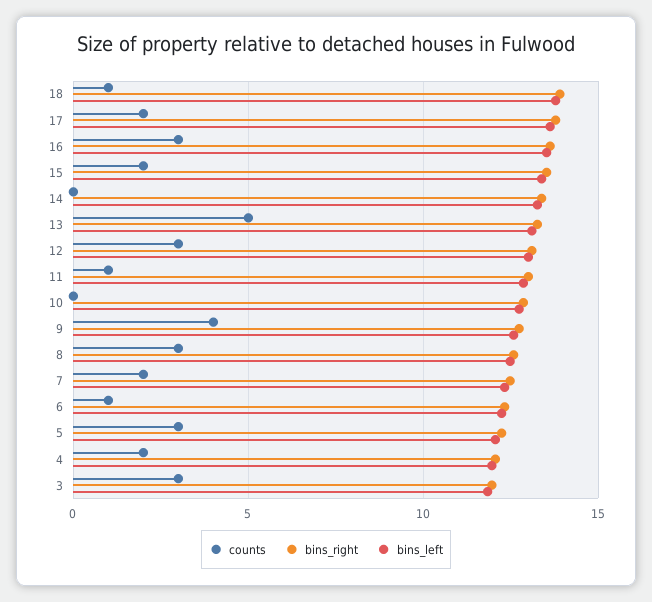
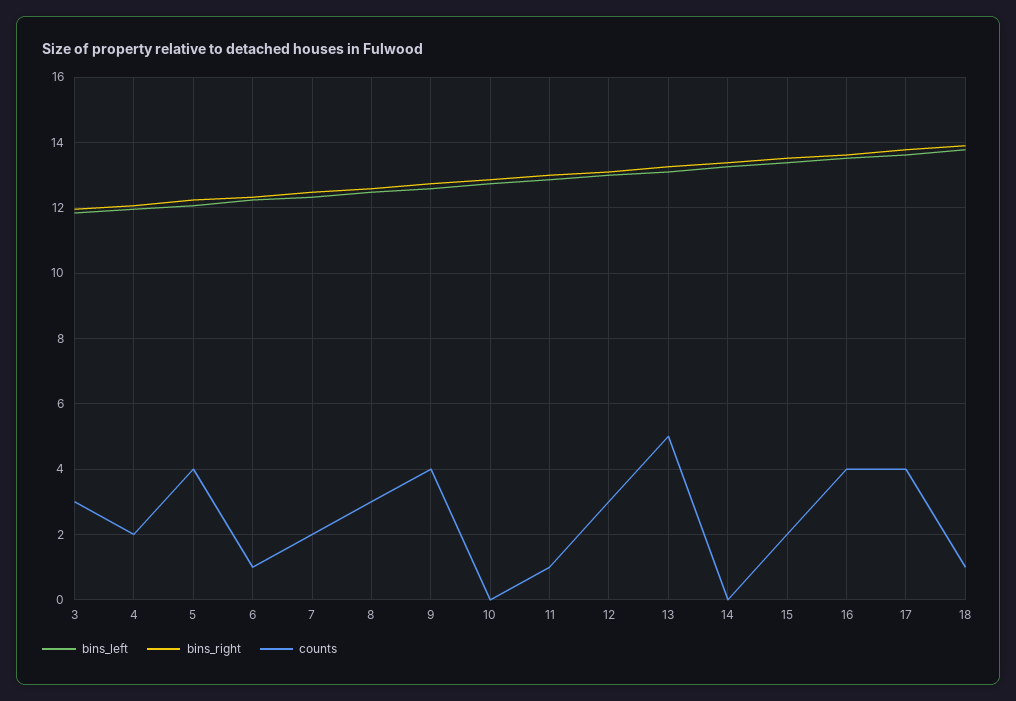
  {
    "counts": {
      "18": 1,
-     "17": 2,
+     "17": 4,
-     "16": 3,
+     "16": 4,
      "15": 2,
      "14": 0,
      "13": 5,
      "12": 3,
      "11": 1,
      "10": 0,
      "9": 4,
      "8": 3,
      "7": 2,
      "6": 1,
-     "5": 3,
+     "5": 4,
      "4": 2,
      "3": 3
    },
    "bins_right": {
      "18": 14,
      "17": 13.8,
      "16": 13.6,
      "15": 13.6,
      "14": 13.4,
      "13": 13.2,
      "12": 13.2,
      "11": 13,
      "10": 12.8,
      "9": 12.8,
      "8": 12.6,
      "7": 12.4,
      "6": 12.4,
      "5": 12.2,
      "4": 12,
      "3": 12
    },
    "bins_left": {
      "18": 13.8,
      "17": 13.6,
      "16": 13.6,
      "15": 13.4,
      "14": 13.2,
      "13": 13.2,
      "12": 13,
      "11": 12.8,
      "10": 12.8,
      "9": 12.6,
      "8": 12.4,
      "7": 12.4,
      "6": 12.2,
      "5": 12,
      "4": 12,
      "3": 11.8
    }
  }

